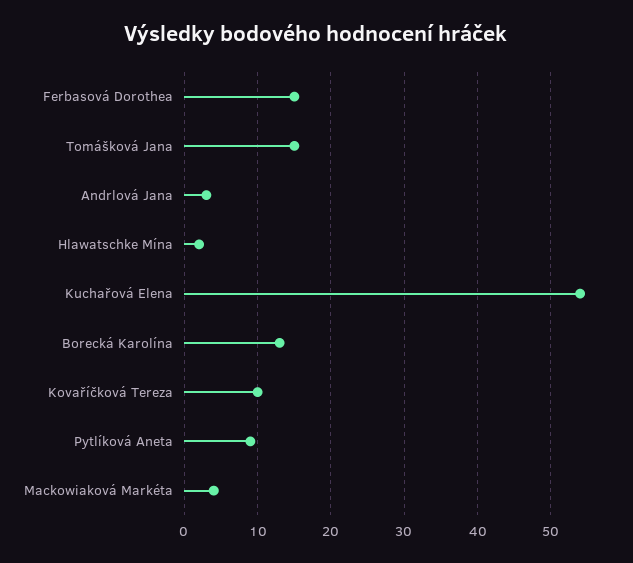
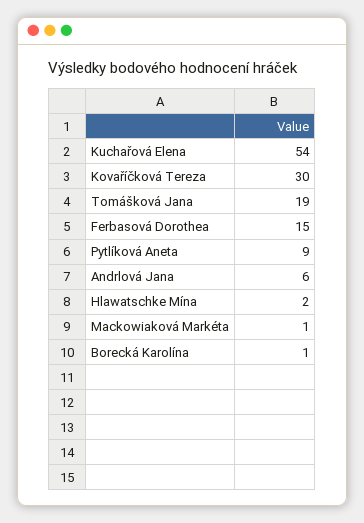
  {
    "Ferbasová Dorothea": 15,
-   "Tomášková Jana": 15,
+   "Tomášková Jana": 19,
-   "Andrlová Jana": 3,
+   "Andrlová Jana": 6,
    "Hlawatschke Mína": 2,
    "Kuchařová Elena": 54,
-   "Borecká Karolína": 13,
+   "Borecká Karolína": 1,
-   "Kovaříčková Tereza": 10,
+   "Kovaříčková Tereza": 30,
    "Pytlíková Aneta": 9,
-   "Mackowiaková Markéta": 4
+   "Mackowiaková Markéta": 1
  }

